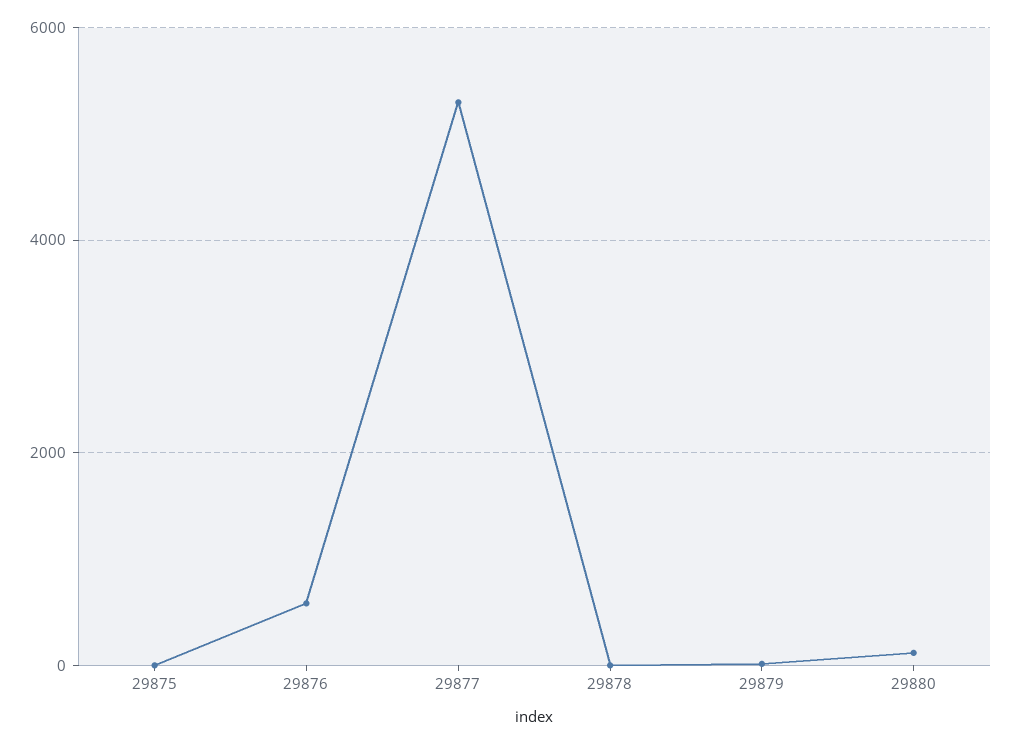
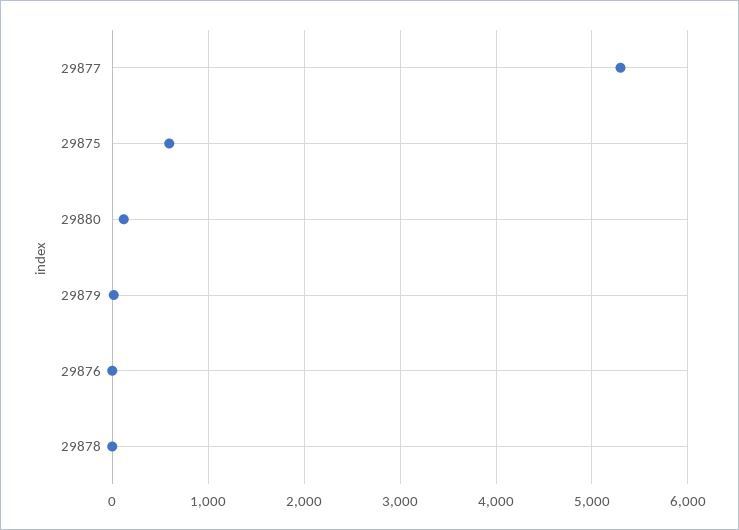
  {
-   "29875": 0,
+   "29875": 600,
-   "29876": 600,
+   "29876": 0,
    "29877": 5300,
    "29878": 0,
    "29879": 0,
    "29880": 100
  }

